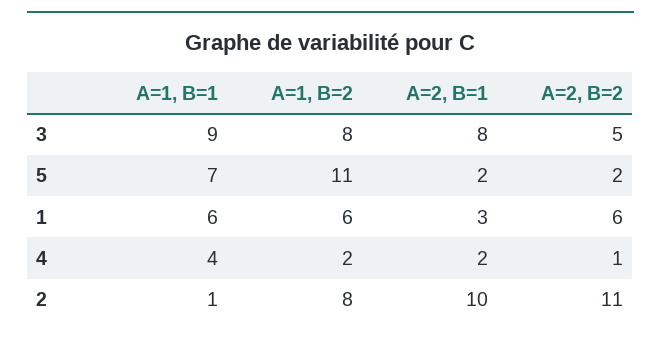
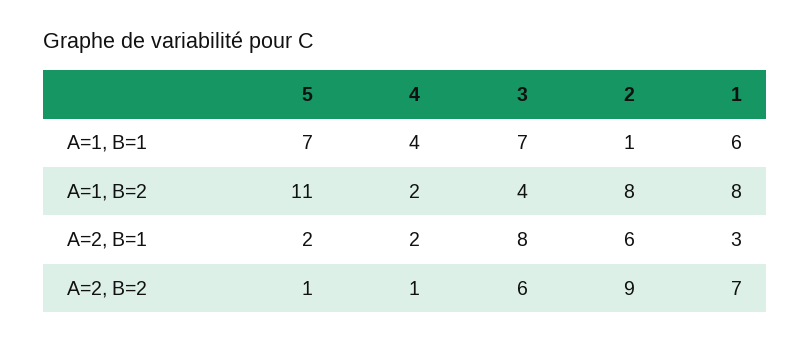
  {
    "A=1, B=1": {
-     "3": 9,
+     "3": 7,
      "5": 7,
      "1": 6,
      "4": 4,
      "2": 1
    },
    "A=1, B=2": {
-     "3": 8,
+     "3": 4,
      "5": 11,
-     "1": 6,
+     "1": 8,
      "4": 2,
      "2": 8
    },
    "A=2, B=1": {
      "3": 8,
      "5": 2,
      "1": 3,
      "4": 2,
-     "2": 10
+     "2": 6
    },
    "A=2, B=2": {
-     "3": 5,
+     "3": 6,
-     "5": 2,
+     "5": 1,
-     "1": 6,
+     "1": 7,
      "4": 1,
-     "2": 11
+     "2": 9
    }
  }

